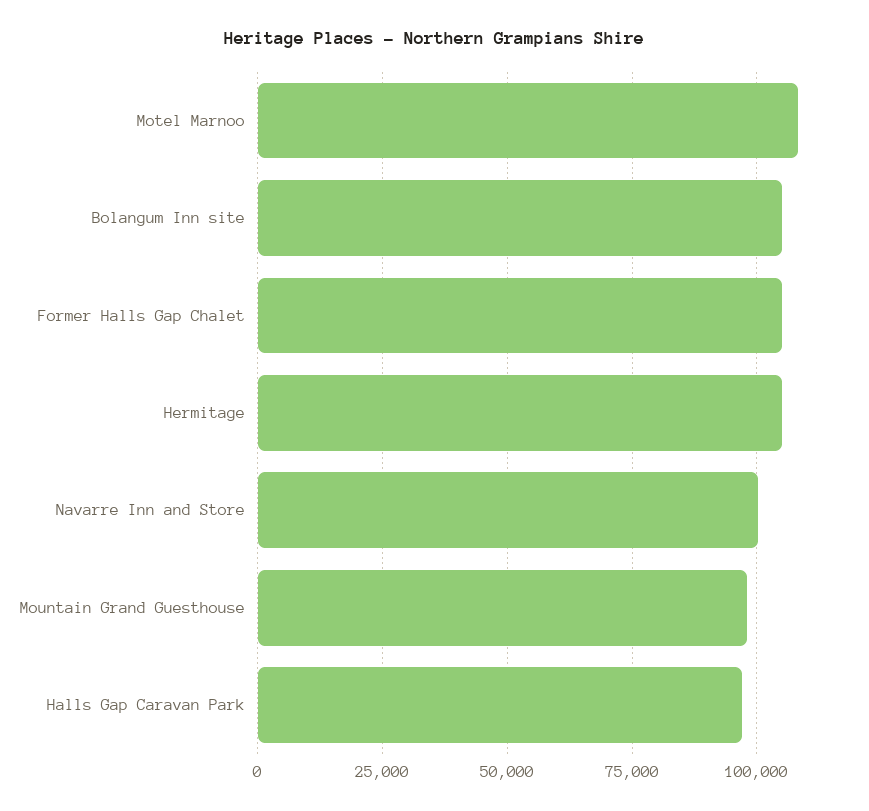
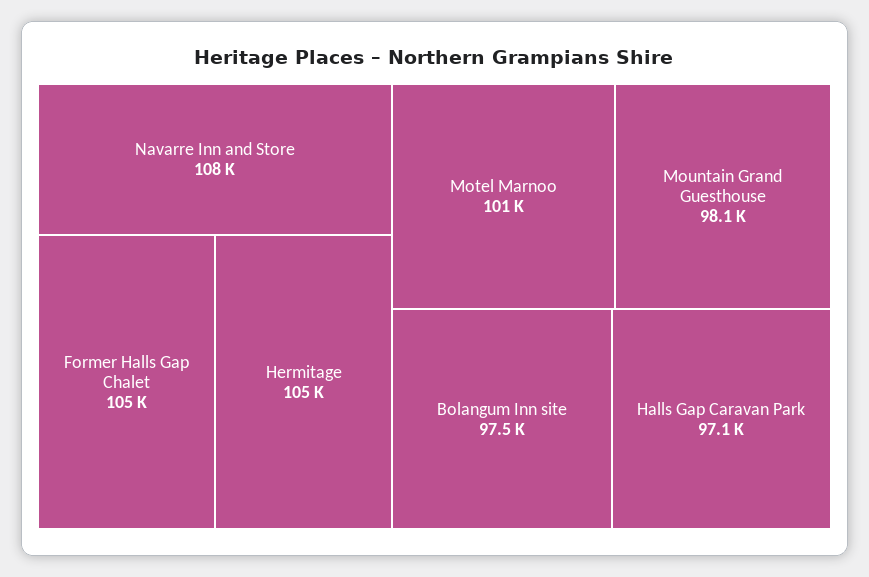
  {
-   "Motel Marnoo": 107500,
+   "Motel Marnoo": 101000,
-   "Bolangum Inn site": 105000,
+   "Bolangum Inn site": 97500,
    "Former Halls Gap Chalet": 105000,
    "Hermitage": 105000,
-   "Navarre Inn and Store": 100000,
+   "Navarre Inn and Store": 108000,
    "Mountain Grand Guesthouse": 98100,
    "Halls Gap Caravan Park": 97100
  }

